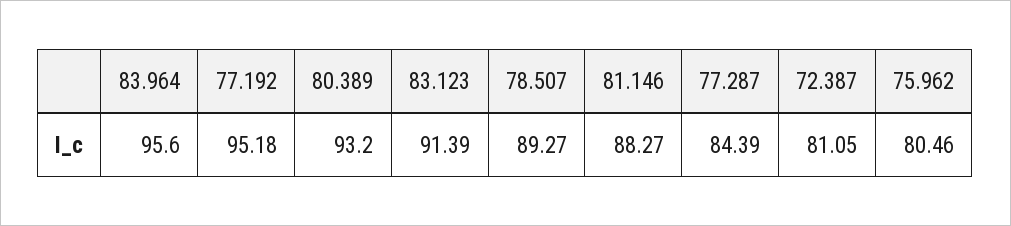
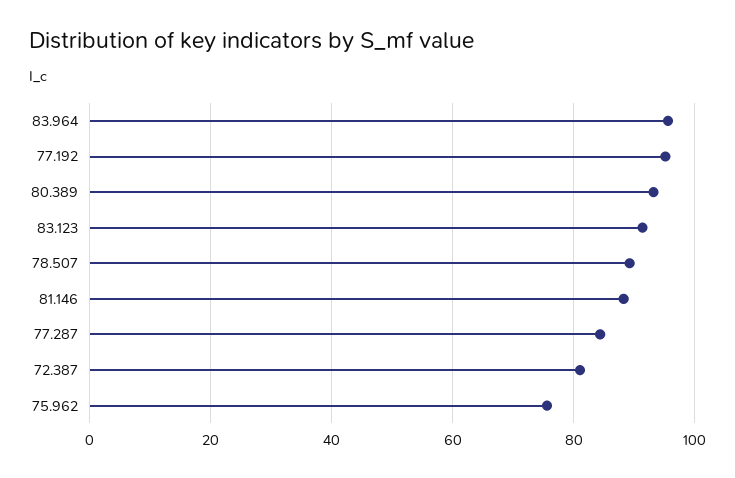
  {
    "83.964": 95.6,
    "77.192": 95.18,
    "80.389": 93.2,
    "83.123": 91.39,
    "78.507": 89.27,
    "81.146": 88.27,
    "77.287": 84.39,
    "72.387": 81.05,
-   "75.962": 80.46
+   "75.962": 76
  }

